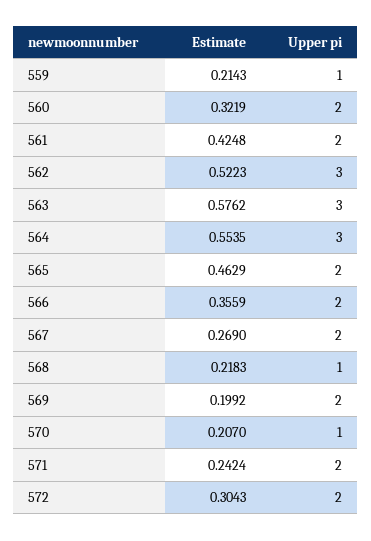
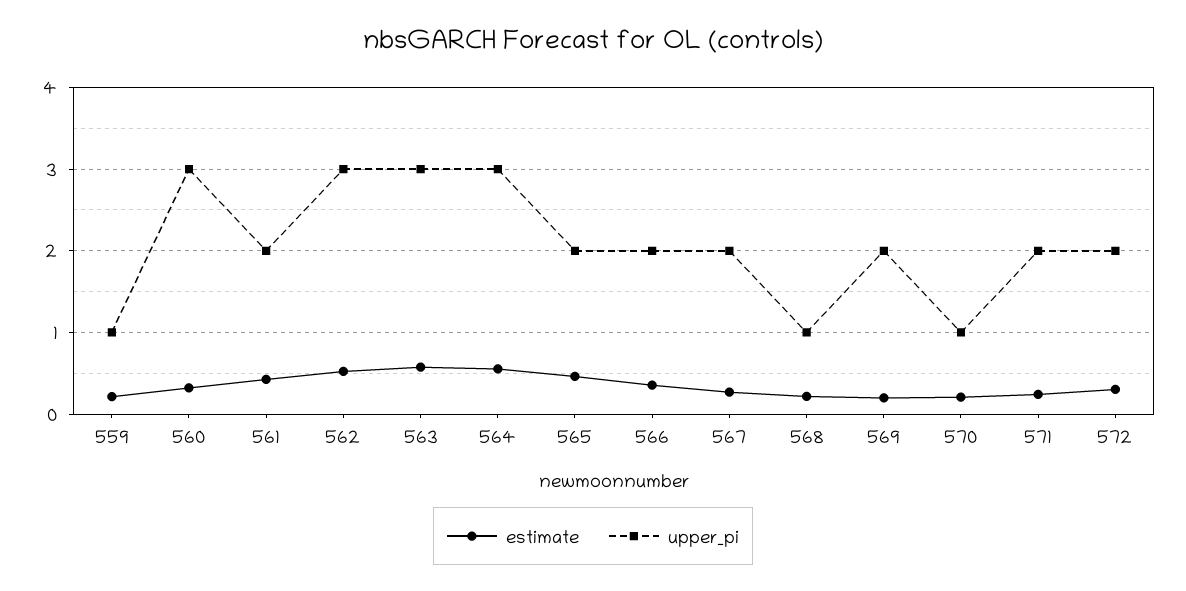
  {
    "Estimate": {
      "559": 0.2143,
      "560": 0.3219,
      "561": 0.4248,
      "562": 0.5223,
      "563": 0.5762,
      "564": 0.5535,
      "565": 0.4629,
      "566": 0.3559,
      "567": 0.269,
      "568": 0.2183,
      "569": 0.1992,
      "570": 0.207,
      "571": 0.2424,
      "572": 0.3043
    },
    "Upper pi": {
      "559": 1,
-     "560": 2,
+     "560": 3,
      "561": 2,
      "562": 3,
      "563": 3,
      "564": 3,
      "565": 2,
      "566": 2,
      "567": 2,
      "568": 1,
      "569": 2,
      "570": 1,
      "571": 2,
      "572": 2
    }
  }

